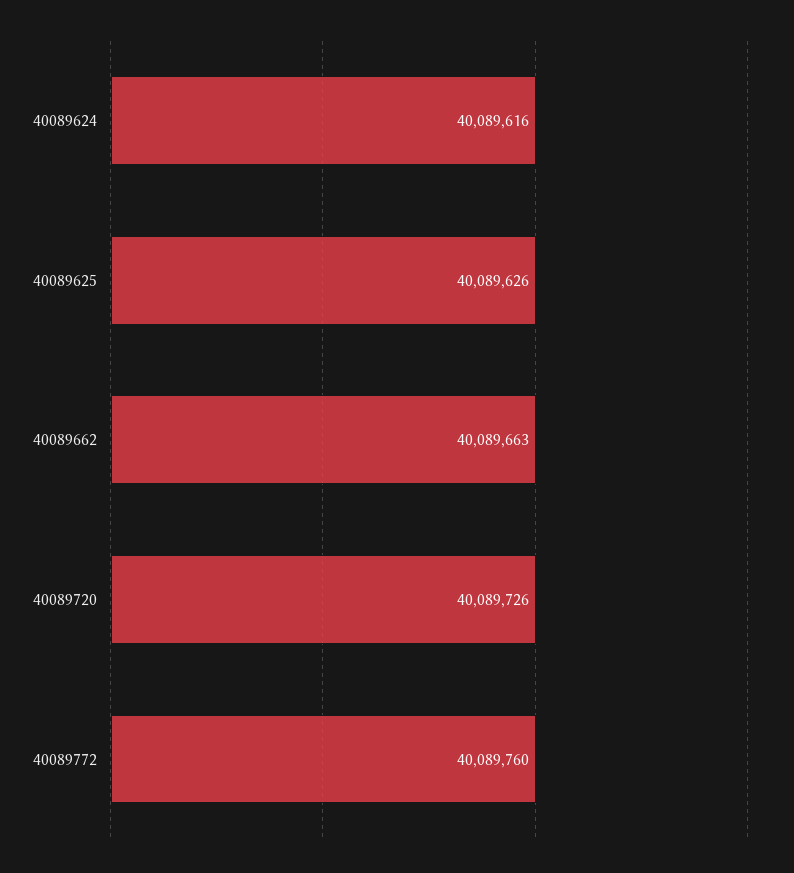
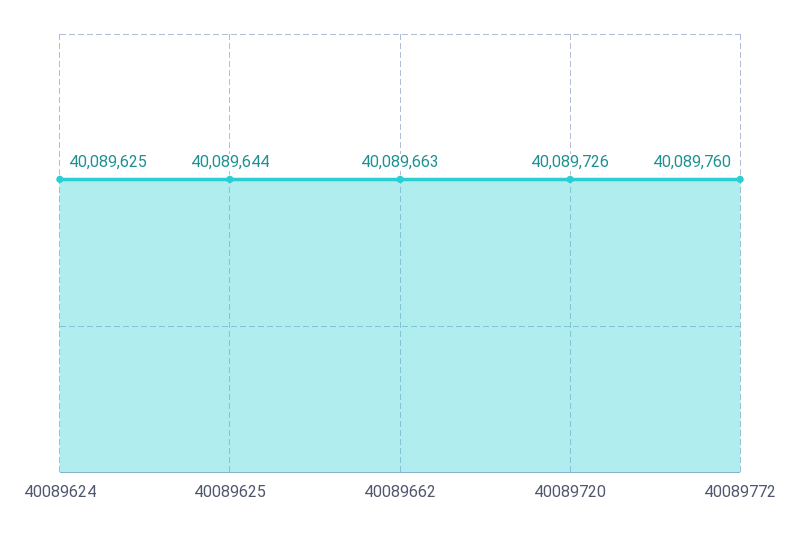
  {
-   "40089624": 40089616,
+   "40089624": 40089625,
-   "40089625": 40089626,
+   "40089625": 40089644,
    "40089662": 40089663,
    "40089720": 40089726,
    "40089772": 40089760
  }

